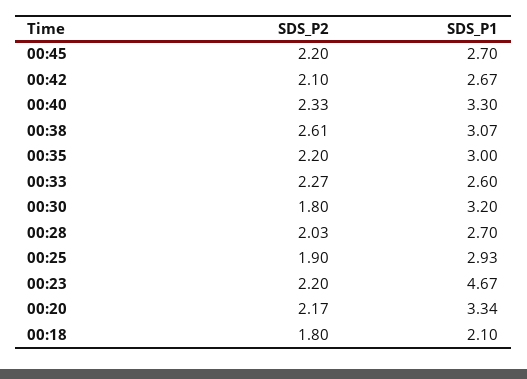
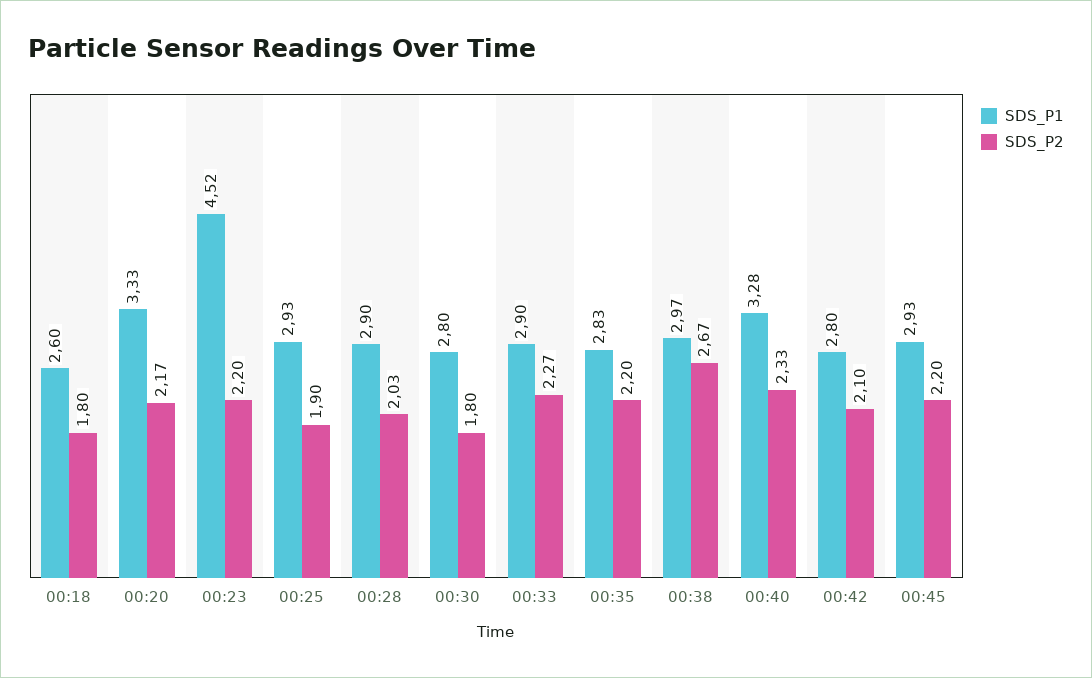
  {
    "SDS_P2": {
      "00:45": 2.2,
      "00:42": 2.1,
      "00:40": 2.33,
-     "00:38": 2.61,
+     "00:38": 2.67,
      "00:35": 2.2,
      "00:33": 2.27,
      "00:30": 1.8,
      "00:28": 2.03,
      "00:25": 1.9,
      "00:23": 2.2,
      "00:20": 2.17,
      "00:18": 1.8
    },
    "SDS_P1": {
-     "00:45": 2.7,
+     "00:45": 2.93,
-     "00:42": 2.67,
+     "00:42": 2.8,
-     "00:40": 3.3,
+     "00:40": 3.28,
-     "00:38": 3.07,
+     "00:38": 2.97,
-     "00:35": 3,
+     "00:35": 2.83,
-     "00:33": 2.6,
+     "00:33": 2.9,
-     "00:30": 3.2,
+     "00:30": 2.8,
-     "00:28": 2.7,
+     "00:28": 2.9,
      "00:25": 2.93,
-     "00:23": 4.67,
+     "00:23": 4.52,
-     "00:20": 3.34,
+     "00:20": 3.33,
-     "00:18": 2.1
+     "00:18": 2.6
    }
  }

